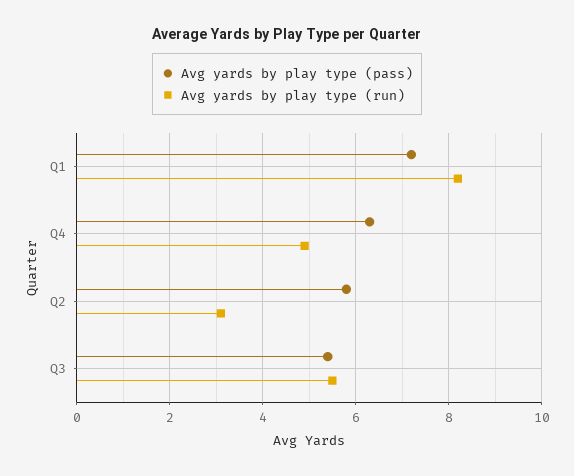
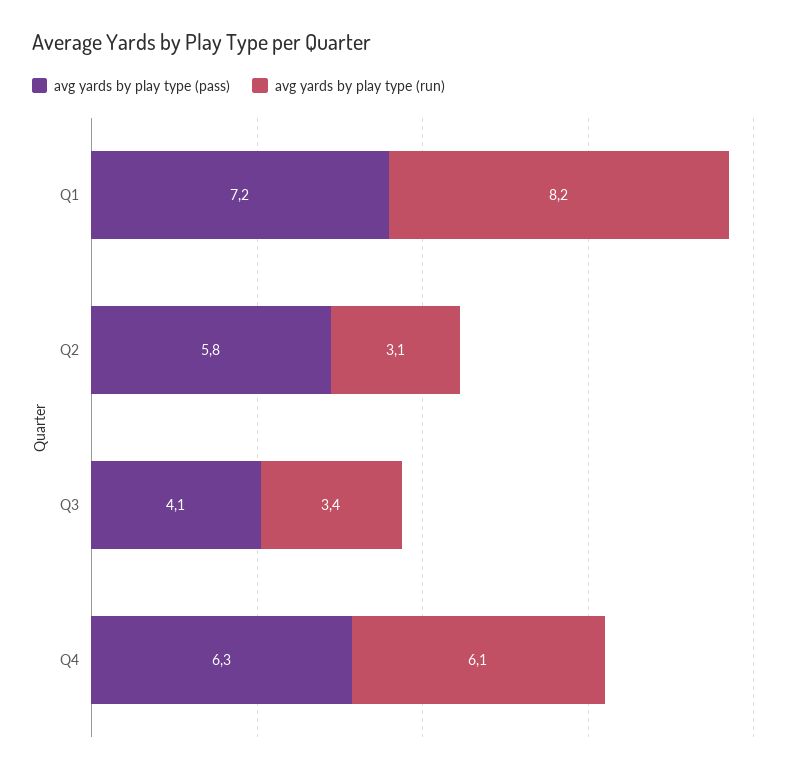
  {
    "Avg yards by play type (pass)": {
      "Q1": 7.2,
      "Q4": 6.3,
      "Q2": 5.8,
-     "Q3": 5.5
+     "Q3": 4.1
    },
    "Avg yards by play type (run)": {
      "Q1": 8.2,
-     "Q4": 5,
+     "Q4": 6.1,
      "Q2": 3.1,
-     "Q3": 5.5
+     "Q3": 3.4
    }
  }

